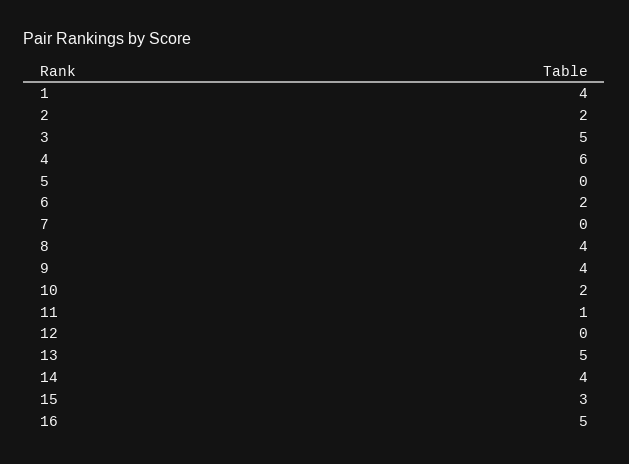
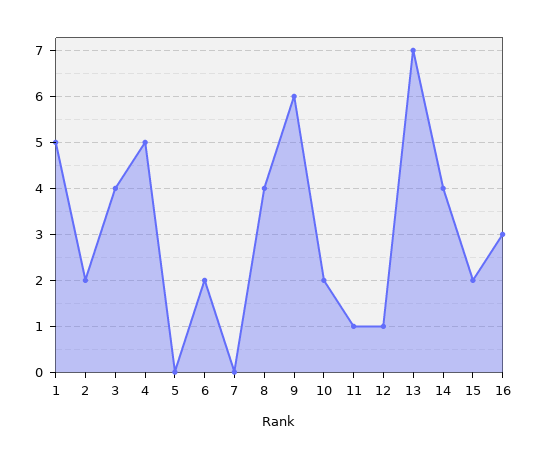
  {
-   "1": 4,
+   "1": 5,
    "2": 2,
-   "3": 5,
+   "3": 4,
-   "4": 6,
+   "4": 5,
    "5": 0,
    "6": 2,
    "7": 0,
    "8": 4,
-   "9": 4,
+   "9": 6,
    "10": 2,
    "11": 1,
-   "12": 0,
+   "12": 1,
-   "13": 5,
+   "13": 7,
    "14": 4,
-   "15": 3,
+   "15": 2,
-   "16": 5
+   "16": 3
  }

